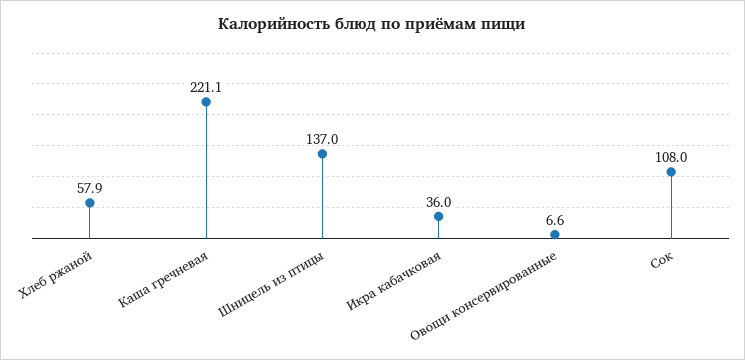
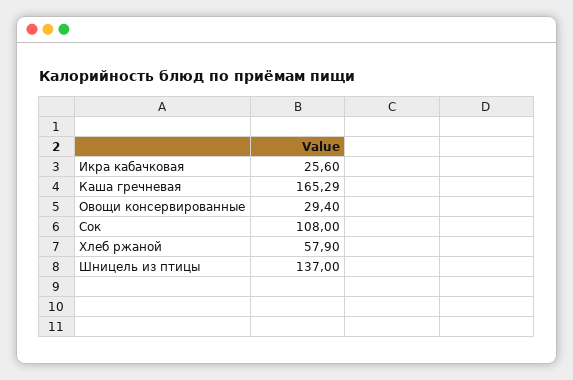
  {
    "Хлеб ржаной": 57.9,
-   "Каша гречневая": 221.1,
+   "Каша гречневая": 165.29,
    "Шницель из птицы": 137,
-   "Икра кабачковая": 36,
+   "Икра кабачковая": 25.6,
-   "Овощи консервированные": 6.6,
+   "Овощи консервированные": 29.4,
    "Сок": 108
  }

